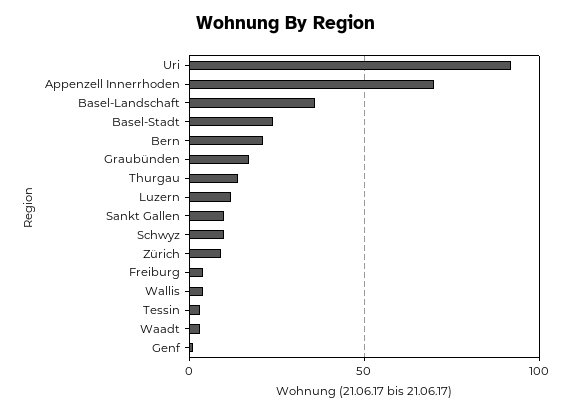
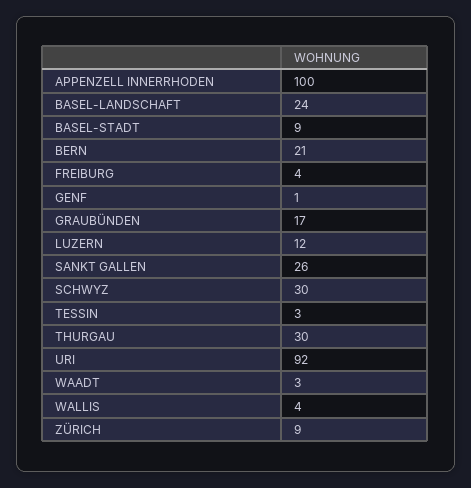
  {
    "Uri": 92,
-   "Appenzell Innerrhoden": 70,
+   "Appenzell Innerrhoden": 100,
-   "Basel-Landschaft": 35,
+   "Basel-Landschaft": 24,
-   "Basel-Stadt": 25,
+   "Basel-Stadt": 9,
    "Bern": 21,
    "Graubünden": 17,
-   "Thurgau": 15,
+   "Thurgau": 30,
    "Luzern": 12,
-   "Sankt Gallen": 10,
+   "Sankt Gallen": 26,
-   "Schwyz": 10,
+   "Schwyz": 30,
    "Zürich": 9,
    "Freiburg": 4,
    "Wallis": 4,
    "Tessin": 3,
    "Waadt": 3,
    "Genf": 1
  }

